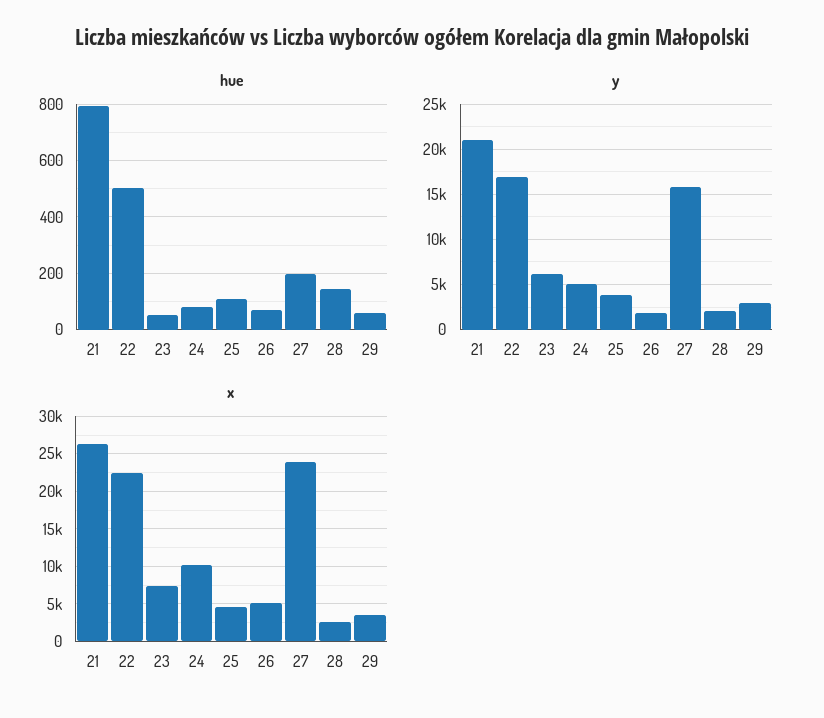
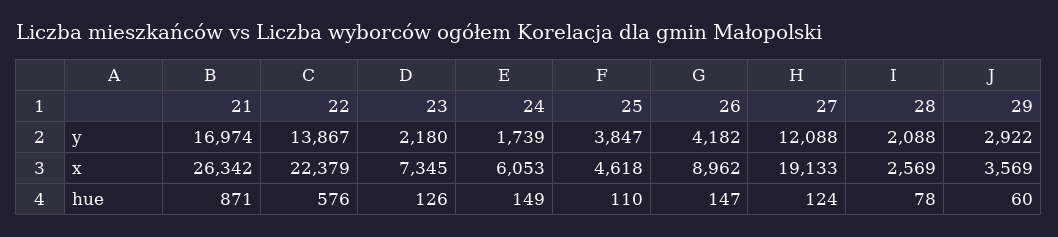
  {
    "hue": {
-     "21": 800,
+     "21": 871,
-     "22": 500,
+     "22": 576,
-     "23": 50,
+     "23": 126,
-     "24": 75,
+     "24": 149,
      "25": 110,
-     "26": 75,
+     "26": 147,
-     "27": 200,
+     "27": 124,
-     "28": 150,
+     "28": 78,
      "29": 60
    },
    "y": {
-     "21": 21000,
+     "21": 16974,
-     "22": 17000,
+     "22": 13867,
-     "23": 6000,
+     "23": 2180,
-     "24": 5000,
+     "24": 1739,
      "25": 3847,
-     "26": 2000,
+     "26": 4182,
-     "27": 16000,
+     "27": 12088,
      "28": 2088,
      "29": 2922
    },
    "x": {
      "21": 26342,
      "22": 22379,
      "23": 7345,
-     "24": 10000,
+     "24": 6053,
      "25": 4618,
-     "26": 5000,
+     "26": 8962,
-     "27": 24000,
+     "27": 19133,
      "28": 2569,
      "29": 3569
    }
  }

